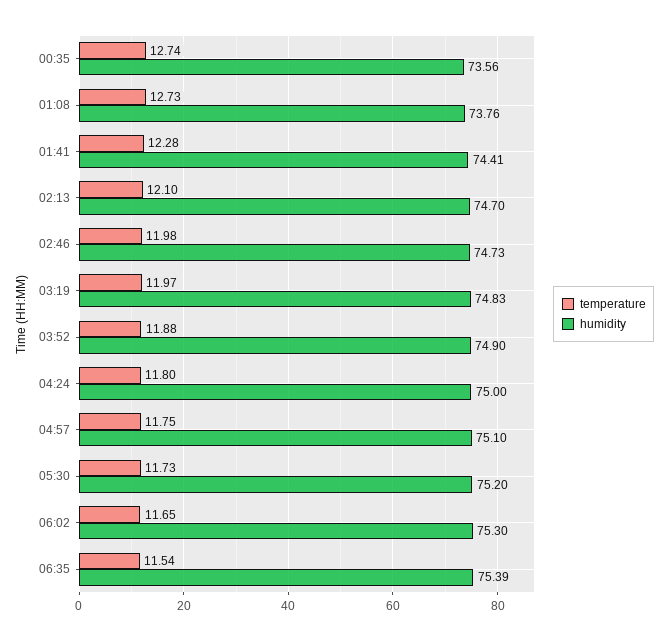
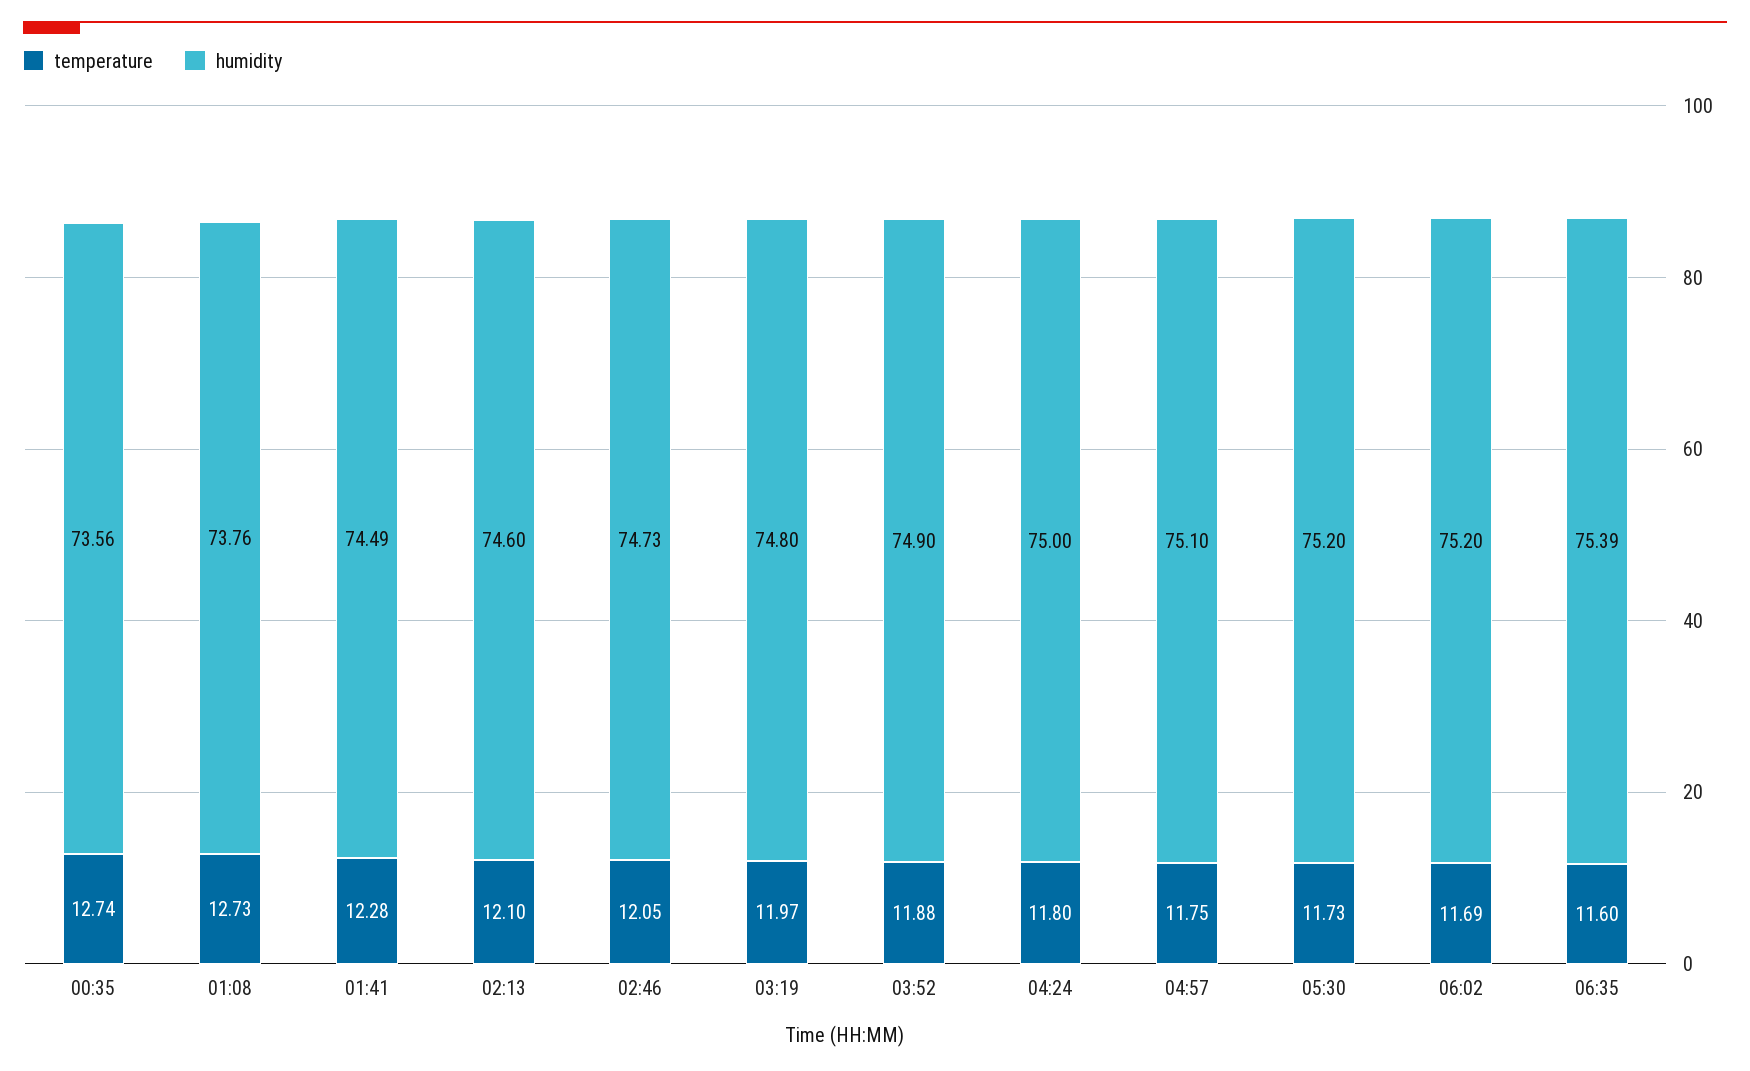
  {
    "temperature": {
      "00:35": 12.74,
      "01:08": 12.73,
      "01:41": 12.28,
      "02:13": 12.1,
-     "02:46": 11.98,
+     "02:46": 12.05,
      "03:19": 11.97,
      "03:52": 11.88,
      "04:24": 11.8,
      "04:57": 11.75,
      "05:30": 11.73,
-     "06:02": 11.65,
+     "06:02": 11.69,
-     "06:35": 11.54
+     "06:35": 11.6
    },
    "humidity": {
      "00:35": 73.56,
      "01:08": 73.76,
-     "01:41": 74.41,
+     "01:41": 74.49,
-     "02:13": 74.7,
+     "02:13": 74.6,
      "02:46": 74.73,
-     "03:19": 74.83,
+     "03:19": 74.8,
      "03:52": 74.9,
      "04:24": 75,
      "04:57": 75.1,
      "05:30": 75.2,
-     "06:02": 75.3,
+     "06:02": 75.2,
      "06:35": 75.39
    }
  }

